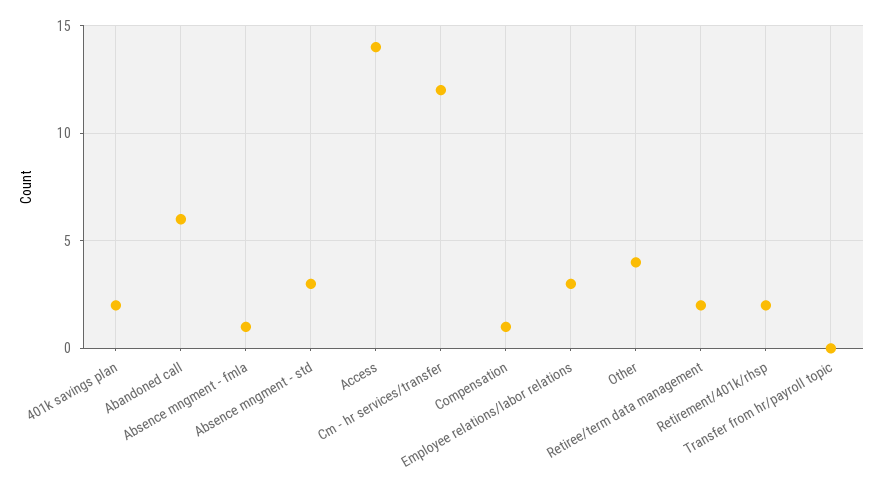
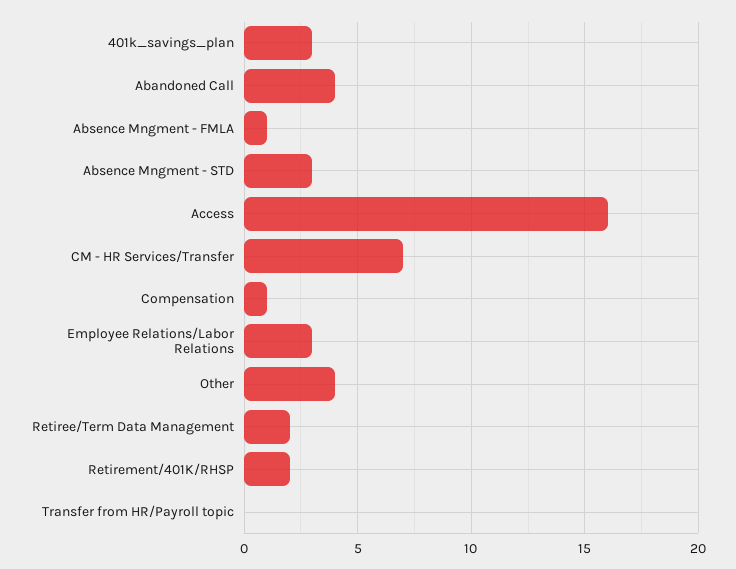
  {
-   "401k savings plan": 2,
+   "401k savings plan": 3,
-   "Abandoned call": 6,
+   "Abandoned call": 4,
    "Absence mngment - fmla": 1,
    "Absence mngment - std": 3,
-   "Access": 14,
+   "Access": 16,
-   "Cm - hr services/transfer": 12,
+   "Cm - hr services/transfer": 7,
    "Compensation": 1,
    "Employee relations/labor relations": 3,
    "Other": 4,
    "Retiree/term data management": 2,
    "Retirement/401k/rhsp": 2,
    "Transfer from hr/payroll topic": 0
  }

